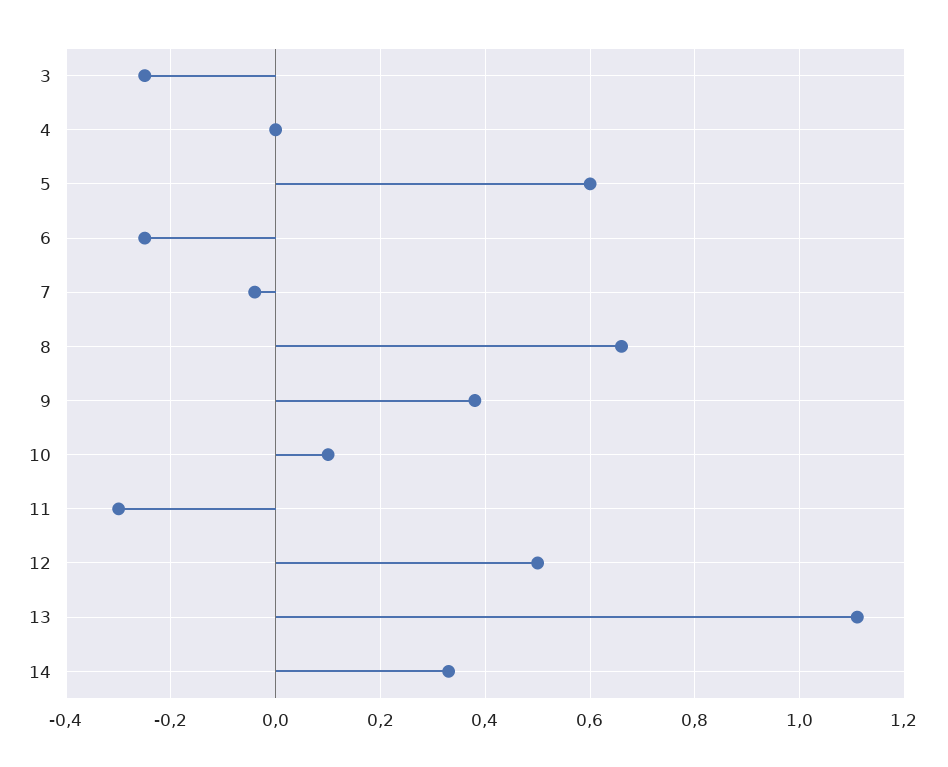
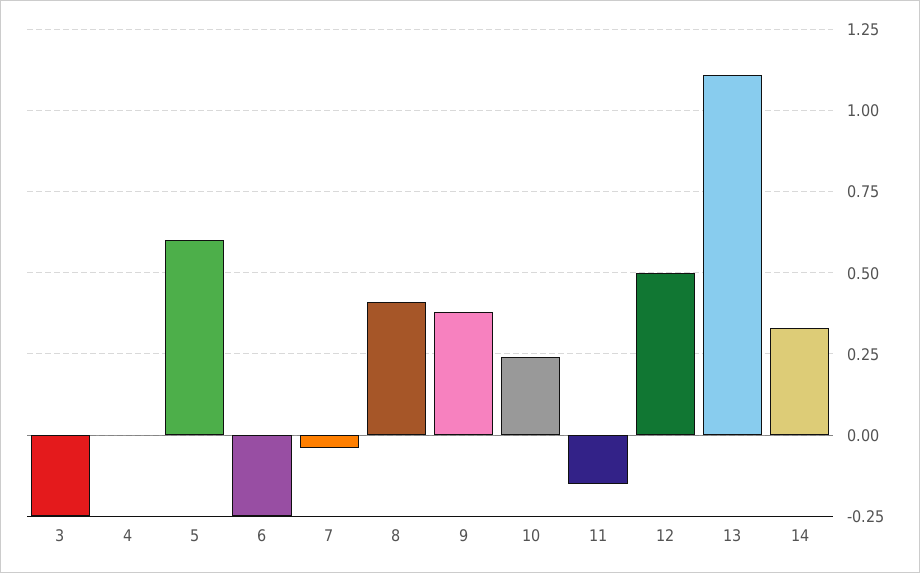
  {
    "3": -0.25,
    "4": 0,
    "5": 0.6,
    "6": -0.25,
    "7": -0.05,
-   "8": 0.65,
+   "8": 0.4,
    "9": 0.4,
-   "10": 0.1,
+   "10": 0.25,
-   "11": -0.3,
+   "11": -0.15,
    "12": 0.5,
    "13": 1.1,
    "14": 0.35
  }

